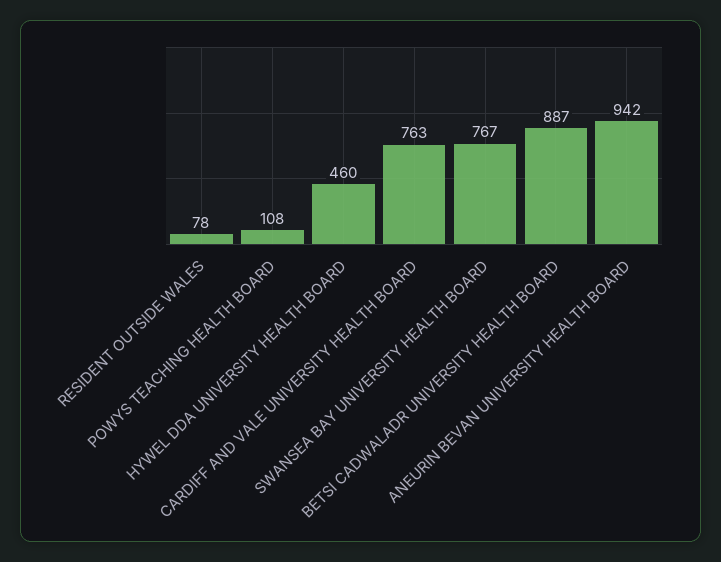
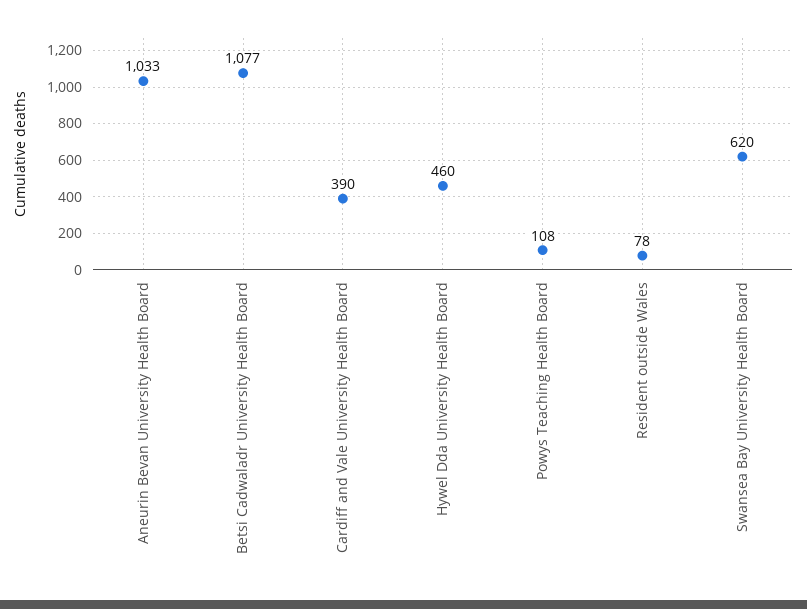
  {
    "RESIDENT OUTSIDE WALES": 78,
    "POWYS TEACHING HEALTH BOARD": 108,
    "HYWEL DDA UNIVERSITY HEALTH BOARD": 460,
-   "CARDIFF AND VALE UNIVERSITY HEALTH BOARD": 763,
+   "CARDIFF AND VALE UNIVERSITY HEALTH BOARD": 390,
-   "SWANSEA BAY UNIVERSITY HEALTH BOARD": 767,
+   "SWANSEA BAY UNIVERSITY HEALTH BOARD": 620,
-   "BETSI CADWALADR UNIVERSITY HEALTH BOARD": 887,
+   "BETSI CADWALADR UNIVERSITY HEALTH BOARD": 1077,
-   "ANEURIN BEVAN UNIVERSITY HEALTH BOARD": 942
+   "ANEURIN BEVAN UNIVERSITY HEALTH BOARD": 1033
  }

